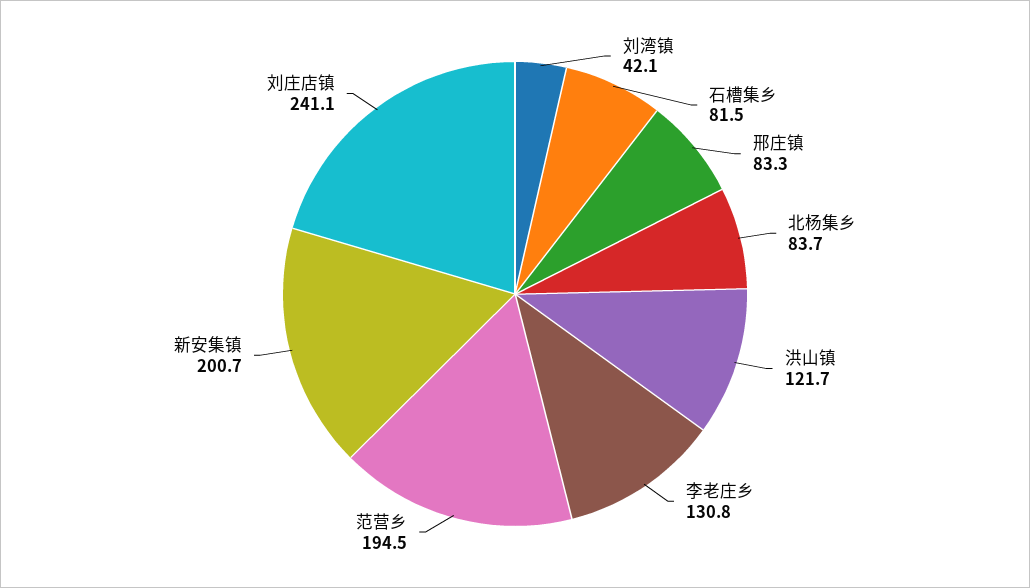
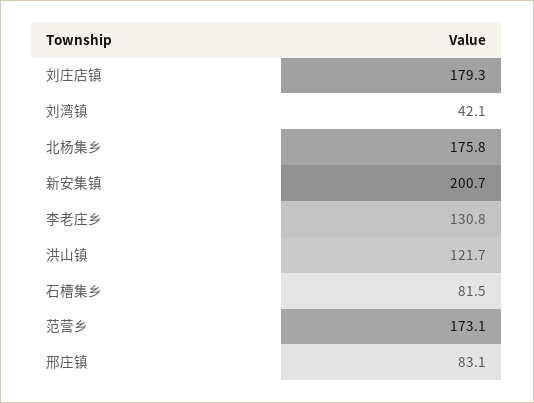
  {
    "刘湾镇": 42.1,
    "石槽集乡": 81.5,
-   "邢庄镇": 83.3,
+   "邢庄镇": 83.1,
-   "北杨集乡": 83.7,
+   "北杨集乡": 175.8,
    "洪山镇": 121.7,
    "李老庄乡": 130.8,
-   "范营乡": 194.5,
+   "范营乡": 173.1,
    "新安集镇": 200.7,
-   "刘庄店镇": 241.1
+   "刘庄店镇": 179.3
  }

